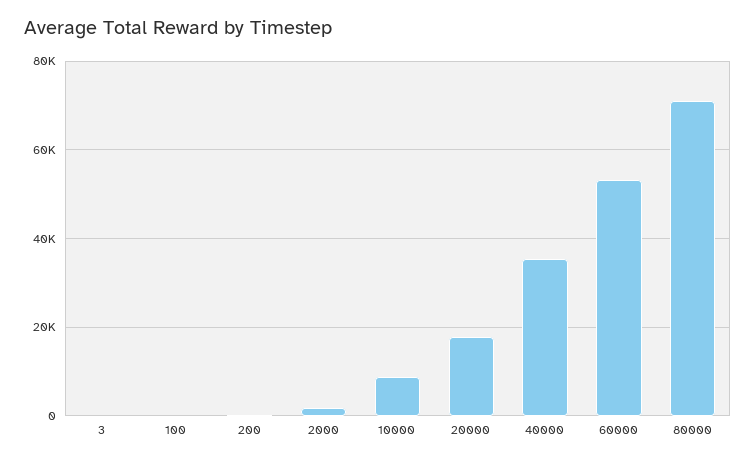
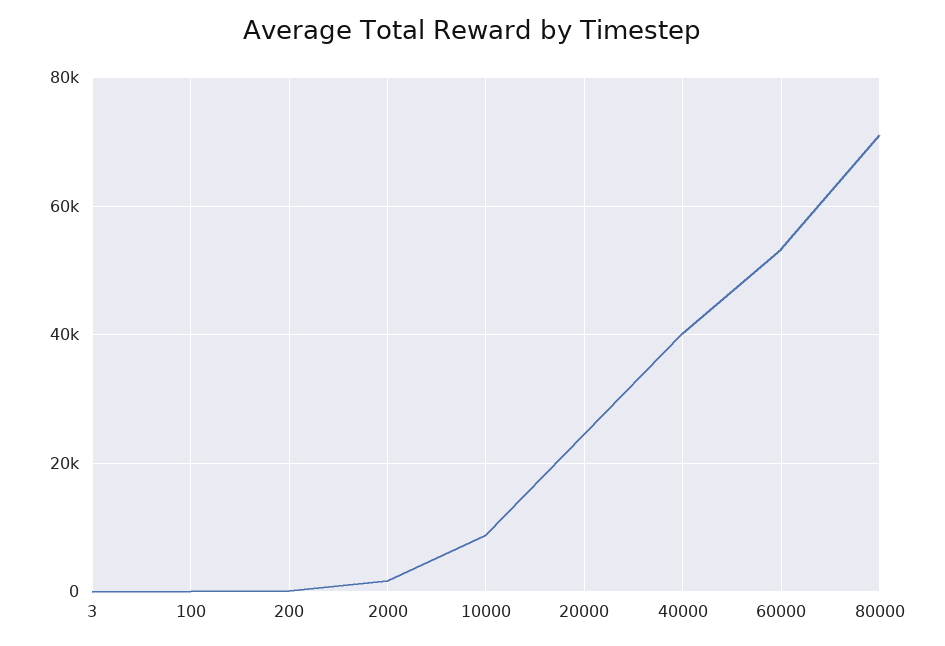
  {
    "3": 0,
    "100": 0,
    "200": 0,
    "2000": 2000,
    "10000": 8000,
-   "20000": 18000,
+   "20000": 24000,
-   "40000": 36000,
+   "40000": 40000,
    "60000": 54000,
    "80000": 72000
  }

